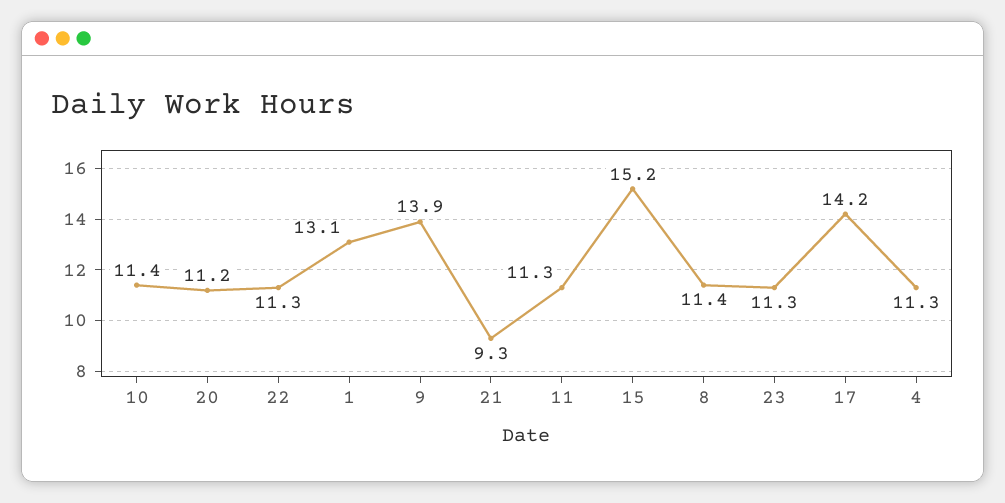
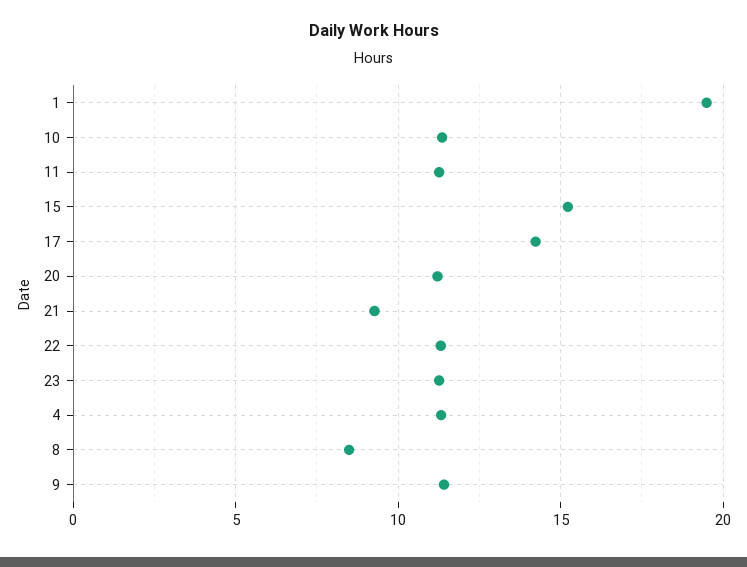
  {
    "10": 11.4,
    "20": 11.2,
    "22": 11.3,
-   "1": 13.1,
+   "1": 19.5,
-   "9": 13.9,
+   "9": 11.5,
    "21": 9.3,
    "11": 11.3,
    "15": 15.2,
-   "8": 11.4,
+   "8": 8.5,
    "23": 11.3,
    "17": 14.2,
    "4": 11.3
  }

